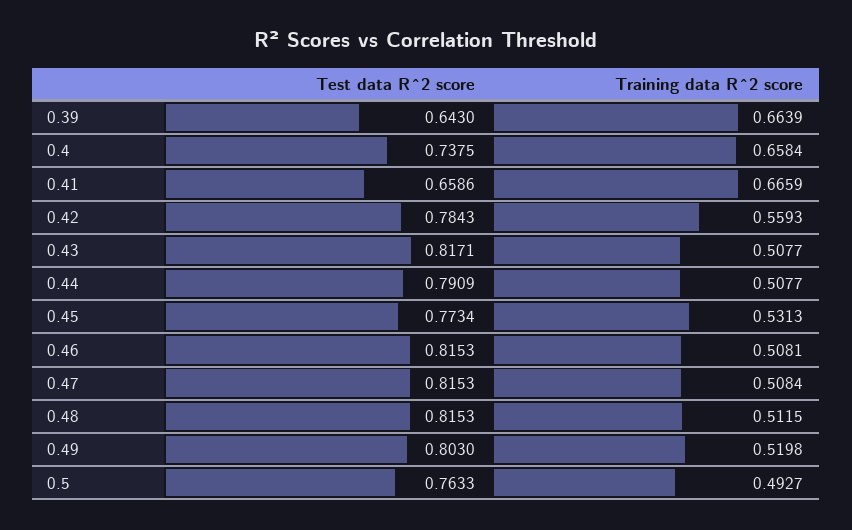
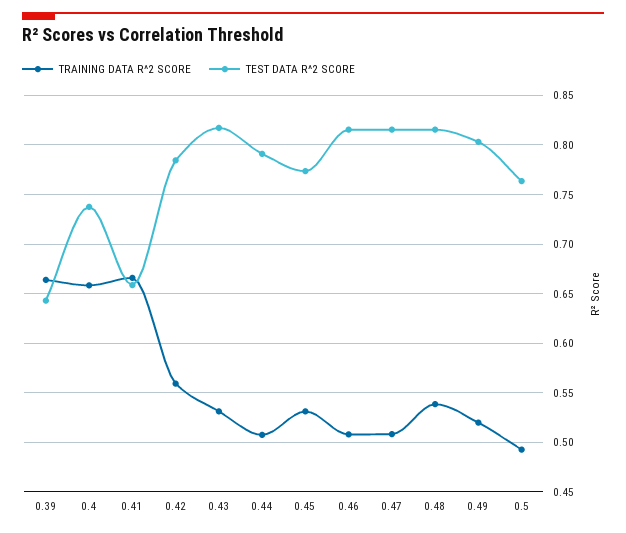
  {
    "Test data R^2 score": {
      "0.39": 0.643,
      "0.4": 0.7375,
      "0.41": 0.6586,
      "0.42": 0.7843,
      "0.43": 0.8171,
      "0.44": 0.7909,
      "0.45": 0.7734,
      "0.46": 0.8153,
      "0.47": 0.8153,
      "0.48": 0.8153,
      "0.49": 0.803,
      "0.5": 0.7633
    },
    "Training data R^2 score": {
      "0.39": 0.6639,
      "0.4": 0.6584,
      "0.41": 0.6659,
      "0.42": 0.5593,
-     "0.43": 0.5077,
+     "0.43": 0.53,
      "0.44": 0.5077,
      "0.45": 0.5313,
      "0.46": 0.5081,
      "0.47": 0.5084,
-     "0.48": 0.5115,
+     "0.48": 0.54,
      "0.49": 0.5198,
      "0.5": 0.4927
    }
  }

